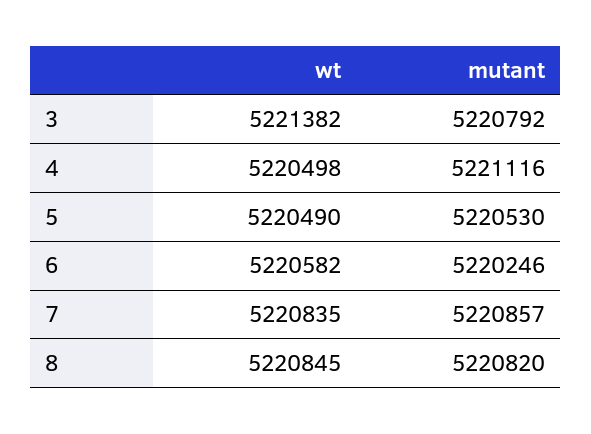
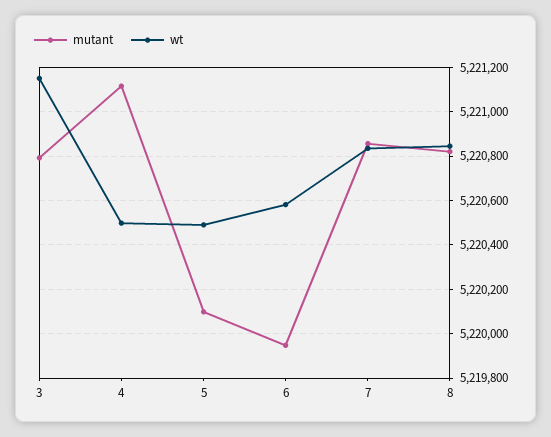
  {
    "wt": {
-     "3": 5221382,
+     "3": 5221150,
      "4": 5220498,
      "5": 5220490,
      "6": 5220582,
      "7": 5220835,
      "8": 5220845
    },
    "mutant": {
      "3": 5220792,
      "4": 5221116,
-     "5": 5220530,
+     "5": 5220100,
-     "6": 5220246,
+     "6": 5219950,
      "7": 5220857,
      "8": 5220820
    }
  }

